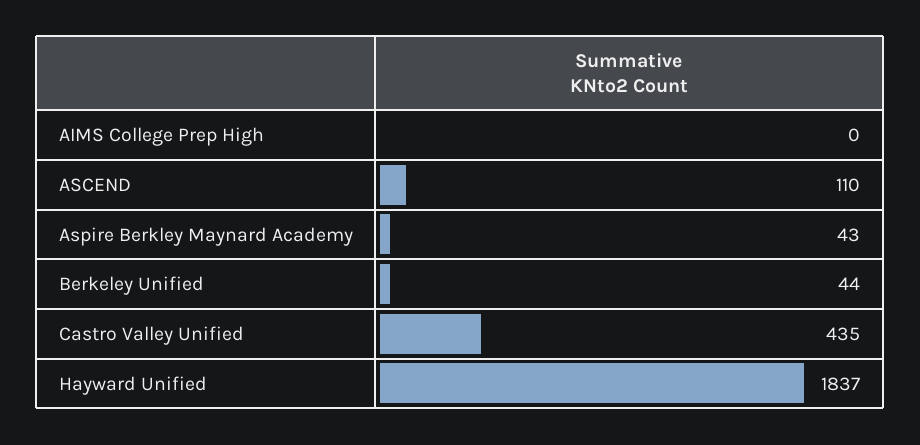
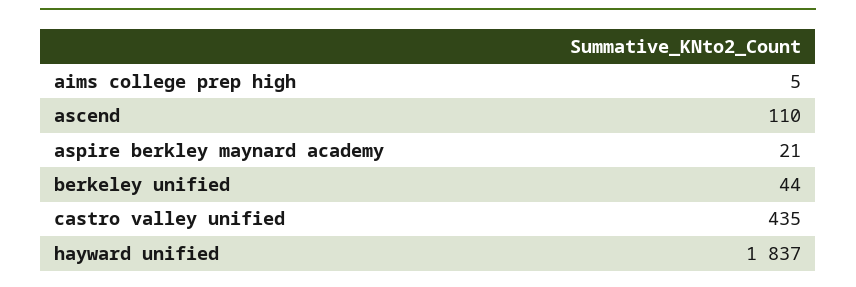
  {
-   "AIMS College Prep High": 0,
+   "AIMS College Prep High": 5,
    "ASCEND": 110,
-   "Aspire Berkley Maynard Academy": 43,
+   "Aspire Berkley Maynard Academy": 21,
    "Berkeley Unified": 44,
    "Castro Valley Unified": 435,
    "Hayward Unified": 1837
  }

